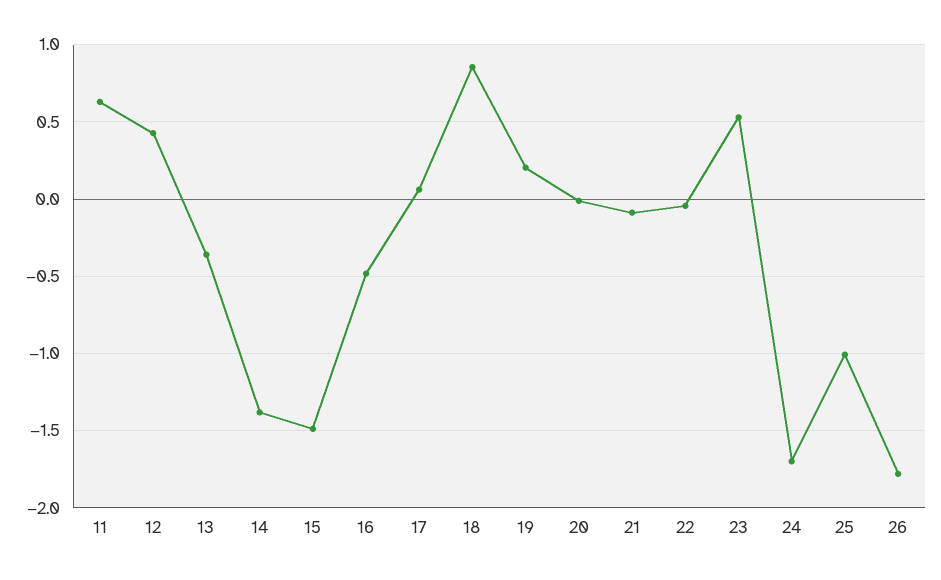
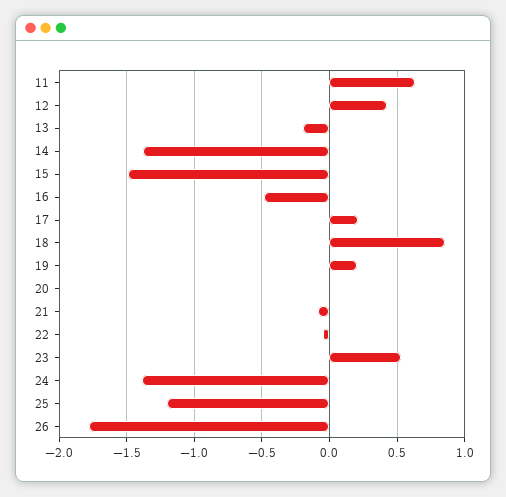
  {
    "11": 0.65,
    "12": 0.45,
-   "13": -0.35,
+   "13": -0.2,
    "14": -1.4,
    "15": -1.5,
    "16": -0.5,
-   "17": 0.05,
+   "17": 0.2,
    "18": 0.85,
    "19": 0.2,
    "20": 0,
    "21": -0.1,
    "22": -0.05,
    "23": 0.55,
-   "24": -1.7,
+   "24": -1.4,
-   "25": -1,
+   "25": -1.2,
    "26": -1.8
  }

